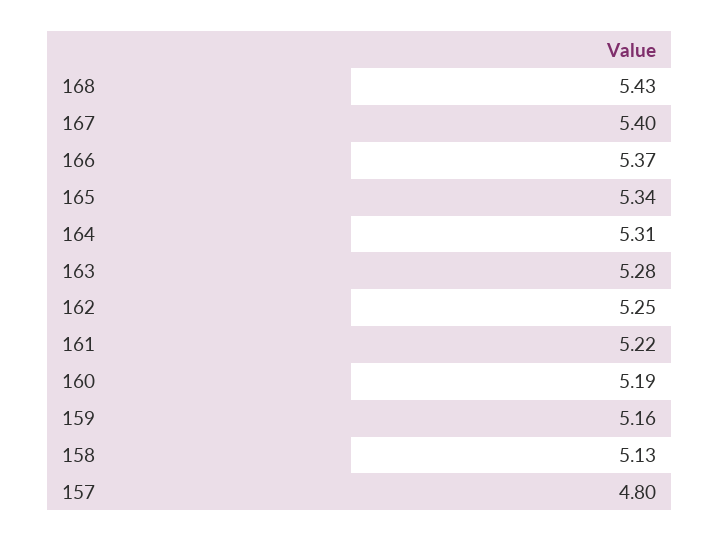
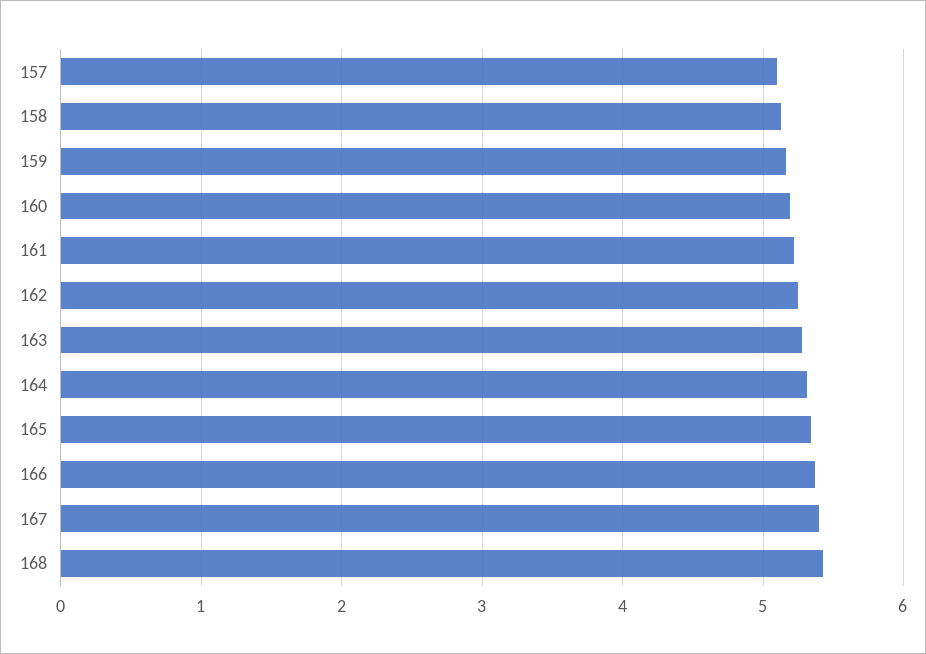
  {
    "168": 5.43,
    "167": 5.4,
    "166": 5.37,
    "165": 5.34,
    "164": 5.31,
    "163": 5.28,
    "162": 5.25,
    "161": 5.22,
    "160": 5.19,
    "159": 5.16,
    "158": 5.13,
-   "157": 4.8
+   "157": 5.1
  }

